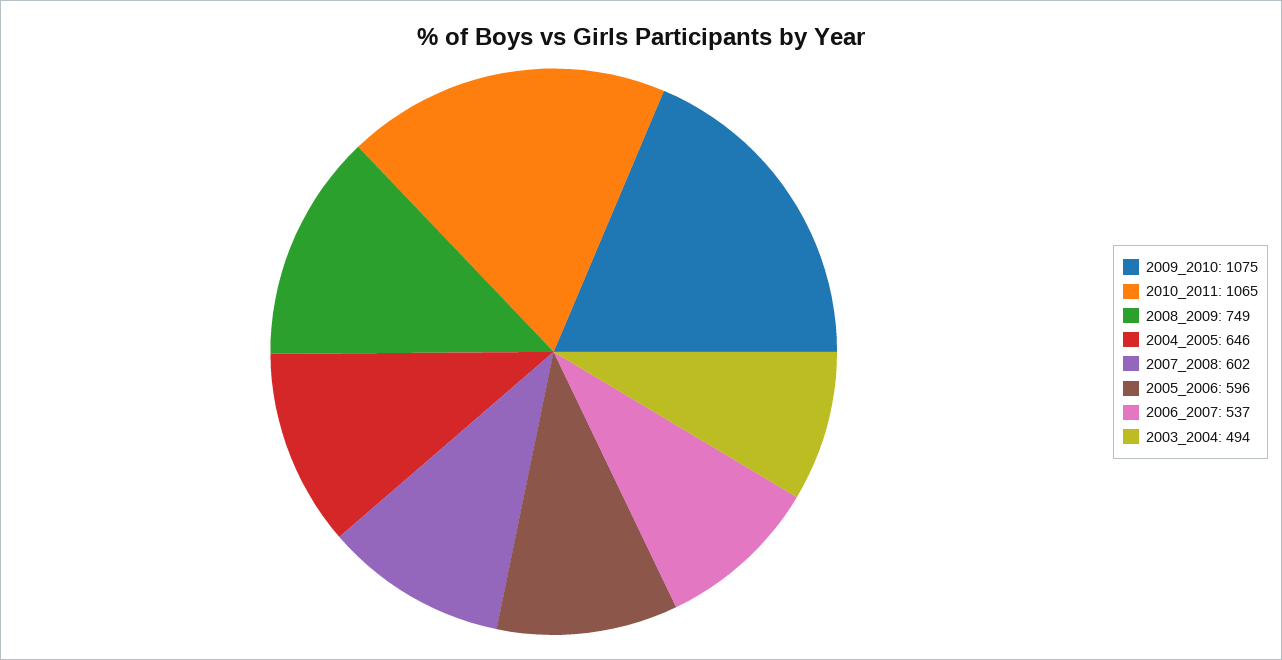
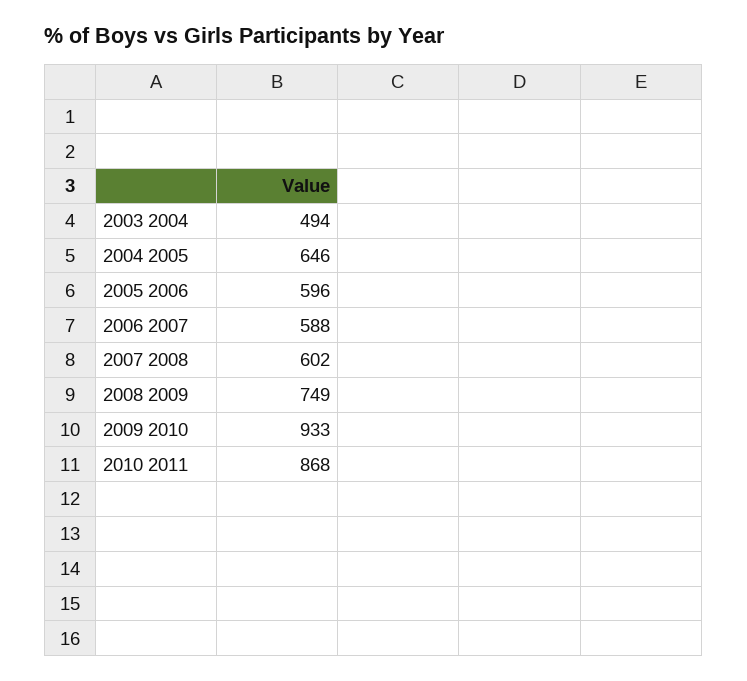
  {
-   "2009_2010": 1075,
+   "2009_2010": 933,
-   "2010_2011": 1065,
+   "2010_2011": 868,
    "2008_2009": 749,
    "2004_2005": 646,
    "2007_2008": 602,
    "2005_2006": 596,
-   "2006_2007": 537,
+   "2006_2007": 588,
    "2003_2004": 494
  }

